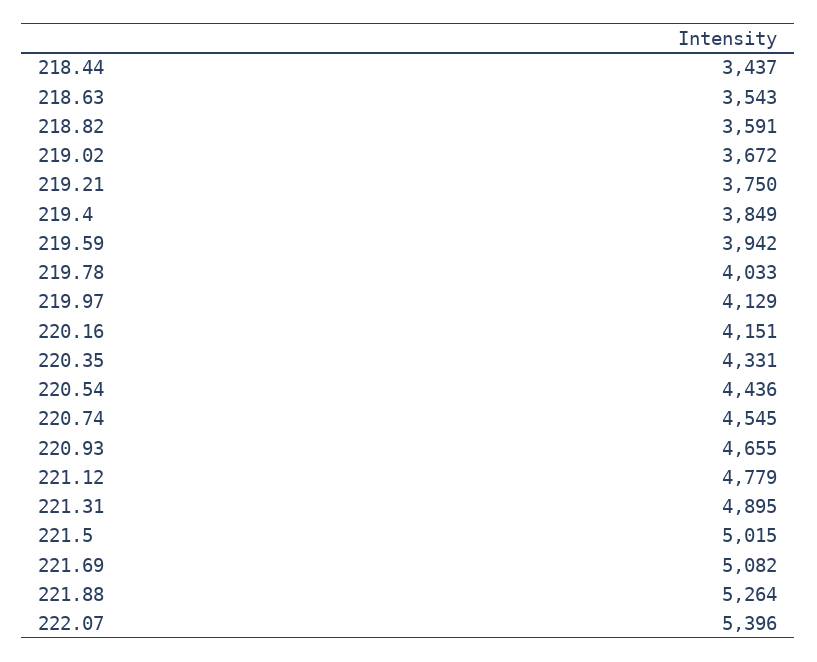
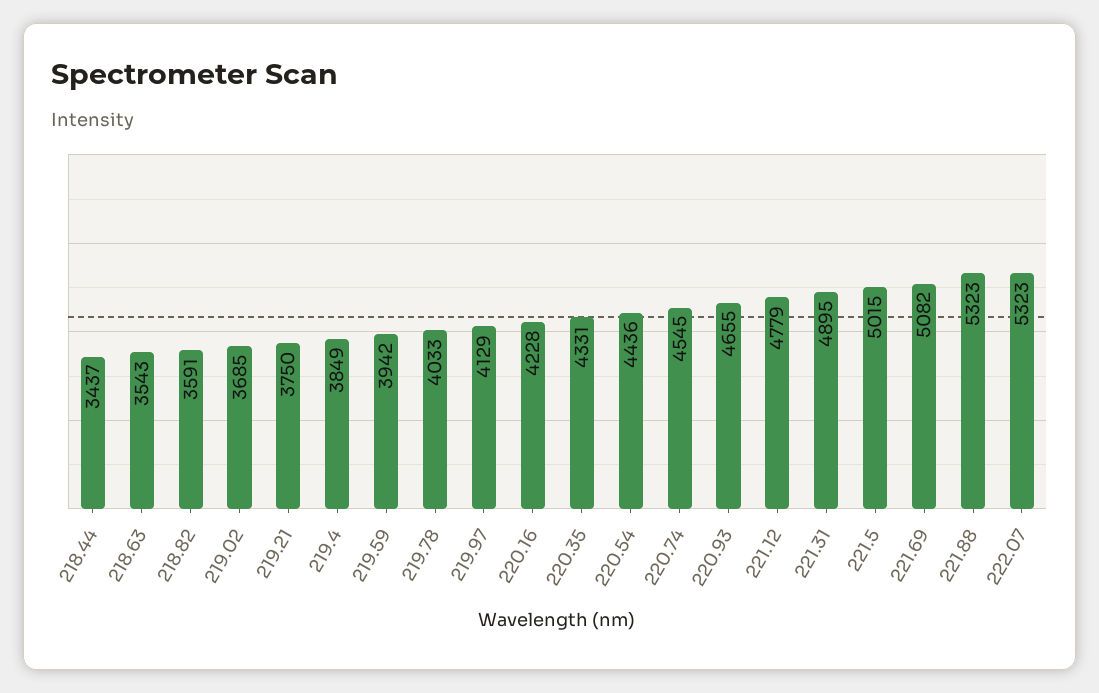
  {
    "218.44": 3437,
    "218.63": 3543,
    "218.82": 3591,
-   "219.02": 3672,
+   "219.02": 3685,
    "219.21": 3750,
    "219.4": 3849,
    "219.59": 3942,
    "219.78": 4033,
    "219.97": 4129,
-   "220.16": 4151,
+   "220.16": 4228,
    "220.35": 4331,
    "220.54": 4436,
    "220.74": 4545,
    "220.93": 4655,
    "221.12": 4779,
    "221.31": 4895,
    "221.5": 5015,
    "221.69": 5082,
-   "221.88": 5264,
+   "221.88": 5323,
-   "222.07": 5396
+   "222.07": 5323
  }

